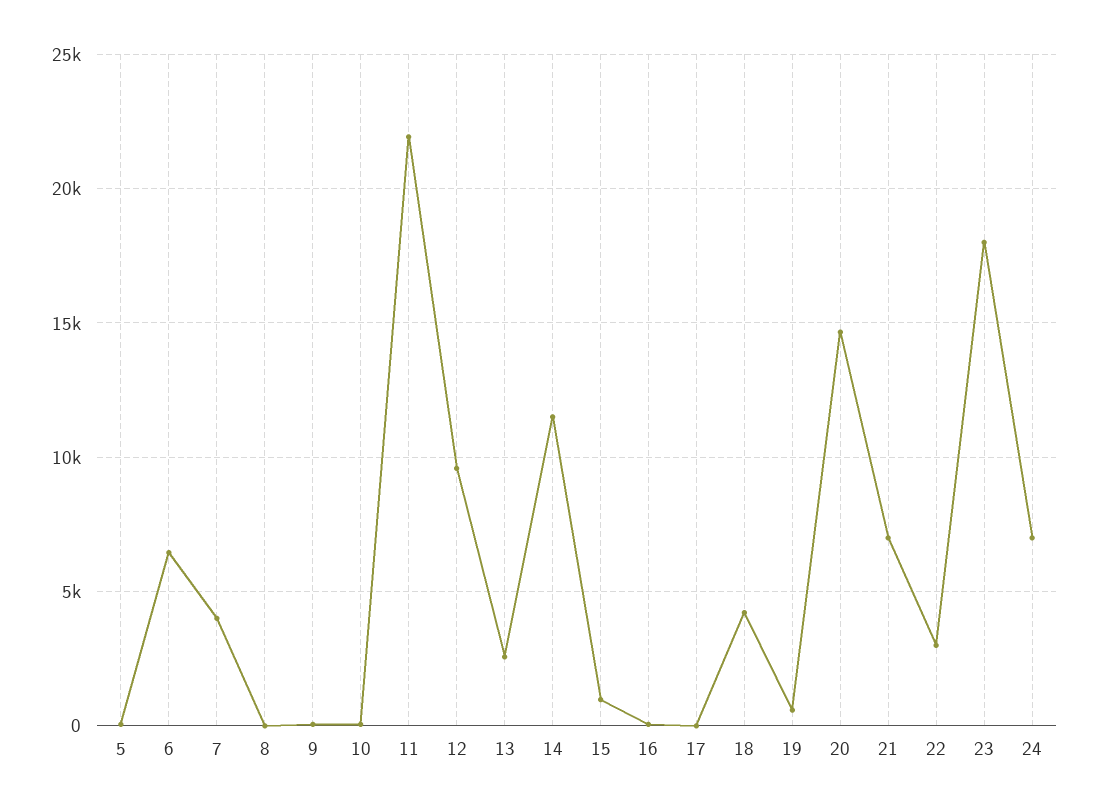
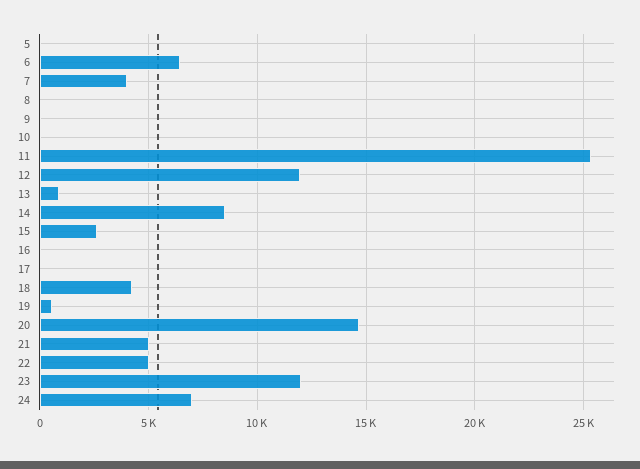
  {
    "5": 0,
    "6": 6500,
    "7": 4000,
    "8": 0,
    "9": 0,
    "10": 0,
-   "11": 22000,
+   "11": 25500,
-   "12": 9500,
+   "12": 12000,
-   "13": 2500,
+   "13": 1000,
-   "14": 11500,
+   "14": 8500,
-   "15": 1000,
+   "15": 2500,
    "16": 0,
    "17": 0,
    "18": 4000,
    "19": 500,
    "20": 14500,
-   "21": 7000,
+   "21": 5000,
-   "22": 3000,
+   "22": 5000,
-   "23": 18000,
+   "23": 12000,
    "24": 7000
  }

